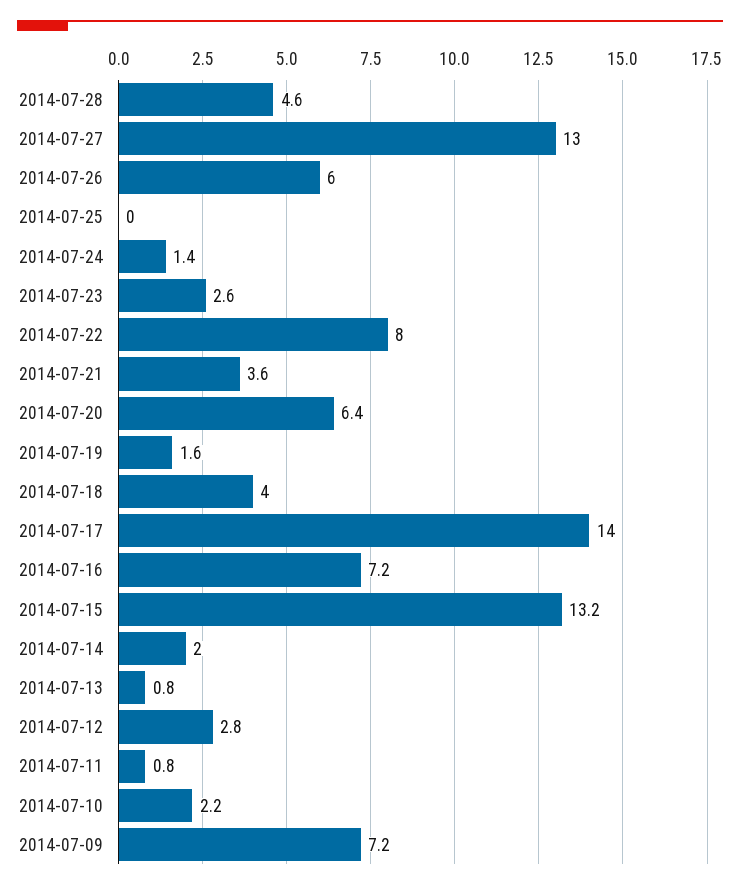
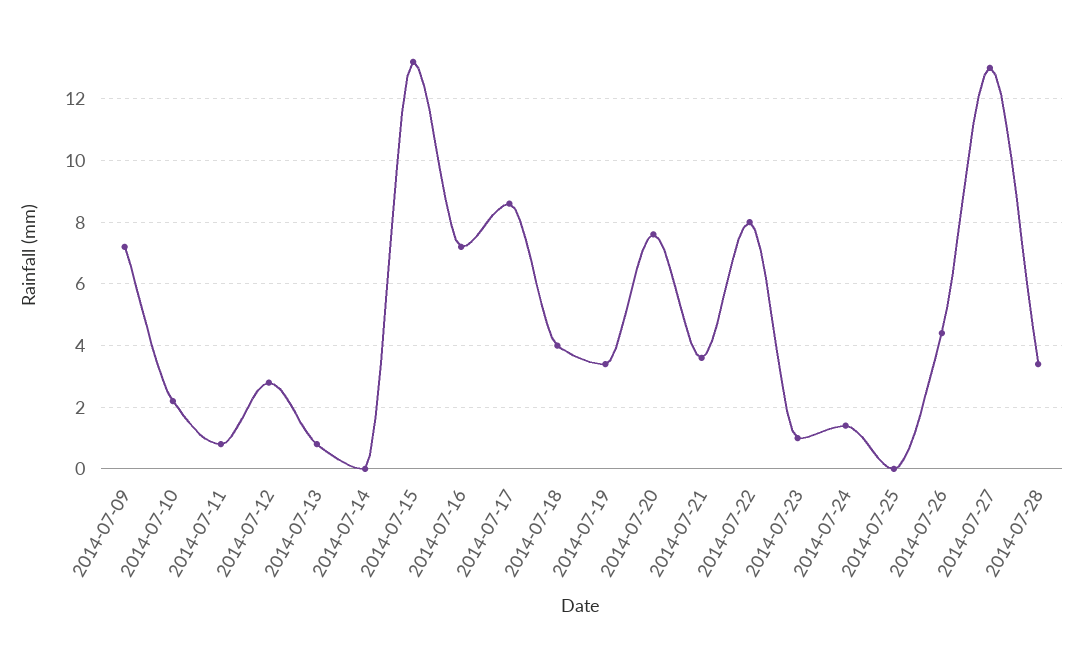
  {
-   "2014-07-28": 4.6,
+   "2014-07-28": 3.5,
    "2014-07-27": 13,
-   "2014-07-26": 6,
+   "2014-07-26": 4.5,
    "2014-07-25": 0,
    "2014-07-24": 1.4,
-   "2014-07-23": 2.6,
+   "2014-07-23": 1,
    "2014-07-22": 8,
    "2014-07-21": 3.6,
-   "2014-07-20": 6.4,
+   "2014-07-20": 7.5,
-   "2014-07-19": 1.6,
+   "2014-07-19": 3.5,
    "2014-07-18": 4,
-   "2014-07-17": 14,
+   "2014-07-17": 8.5,
    "2014-07-16": 7.2,
    "2014-07-15": 13.2,
-   "2014-07-14": 2,
+   "2014-07-14": 0,
    "2014-07-13": 0.8,
    "2014-07-12": 2.8,
    "2014-07-11": 0.8,
    "2014-07-10": 2.2,
    "2014-07-09": 7.2
  }

